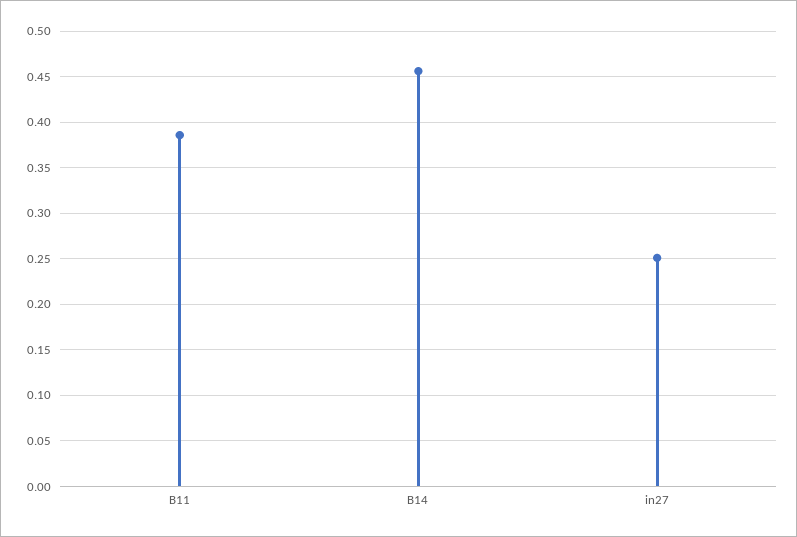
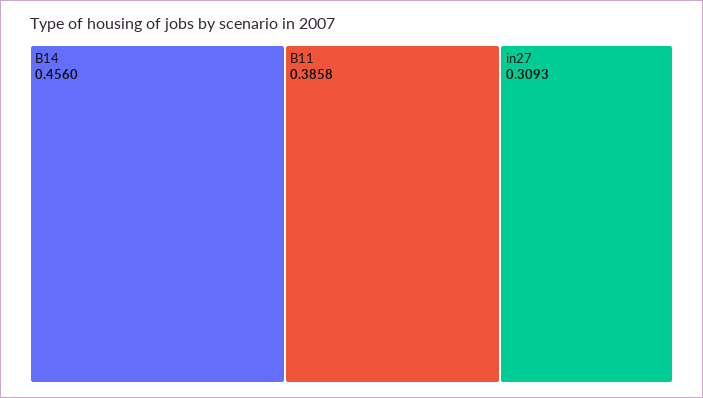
  {
    "B11": 0.3858,
    "B14": 0.456,
-   "in27": 0.25
+   "in27": 0.3093
  }

